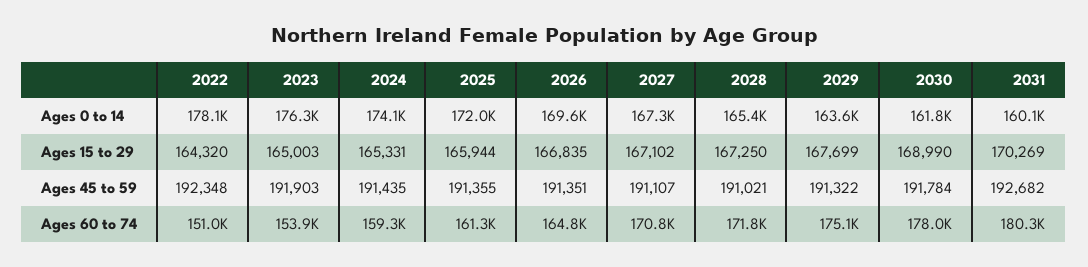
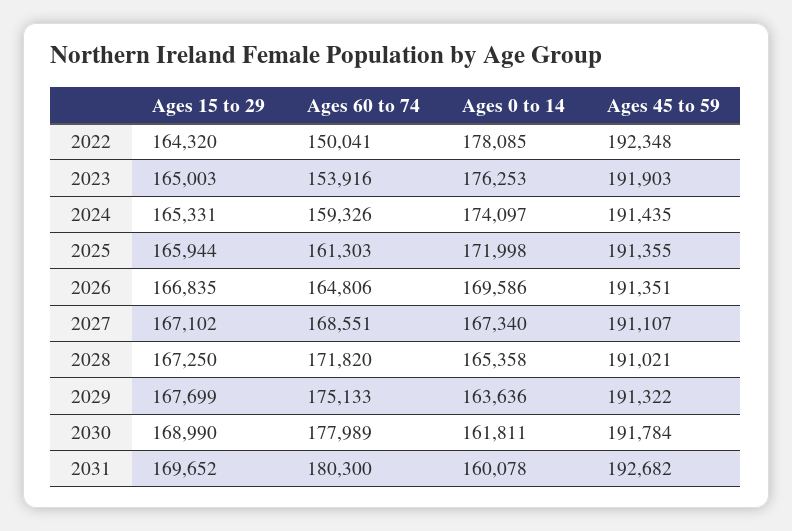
  {
    "2022": {
      "Ages 0 to 14": 178085,
      "Ages 15 to 29": 164320,
      "Ages 45 to 59": 192348,
-     "Ages 60 to 74": 151000
+     "Ages 60 to 74": 150041
    },
    "2023": {
      "Ages 0 to 14": 176253,
      "Ages 15 to 29": 165003,
      "Ages 45 to 59": 191903,
      "Ages 60 to 74": 153916
    },
    "2024": {
      "Ages 0 to 14": 174097,
      "Ages 15 to 29": 165331,
      "Ages 45 to 59": 191435,
      "Ages 60 to 74": 159326
    },
    "2025": {
      "Ages 0 to 14": 171998,
      "Ages 15 to 29": 165944,
      "Ages 45 to 59": 191355,
      "Ages 60 to 74": 161303
    },
    "2026": {
      "Ages 0 to 14": 169586,
      "Ages 15 to 29": 166835,
      "Ages 45 to 59": 191351,
      "Ages 60 to 74": 164806
    },
    "2027": {
      "Ages 0 to 14": 167340,
      "Ages 15 to 29": 167102,
      "Ages 45 to 59": 191107,
-     "Ages 60 to 74": 170800
+     "Ages 60 to 74": 168551
    },
    "2028": {
      "Ages 0 to 14": 165358,
      "Ages 15 to 29": 167250,
      "Ages 45 to 59": 191021,
      "Ages 60 to 74": 171820
    },
    "2029": {
      "Ages 0 to 14": 163636,
      "Ages 15 to 29": 167699,
      "Ages 45 to 59": 191322,
      "Ages 60 to 74": 175133
    },
    "2030": {
      "Ages 0 to 14": 161811,
      "Ages 15 to 29": 168990,
      "Ages 45 to 59": 191784,
      "Ages 60 to 74": 177989
    },
    "2031": {
      "Ages 0 to 14": 160078,
-     "Ages 15 to 29": 170269,
+     "Ages 15 to 29": 169652,
      "Ages 45 to 59": 192682,
      "Ages 60 to 74": 180300
    }
  }

